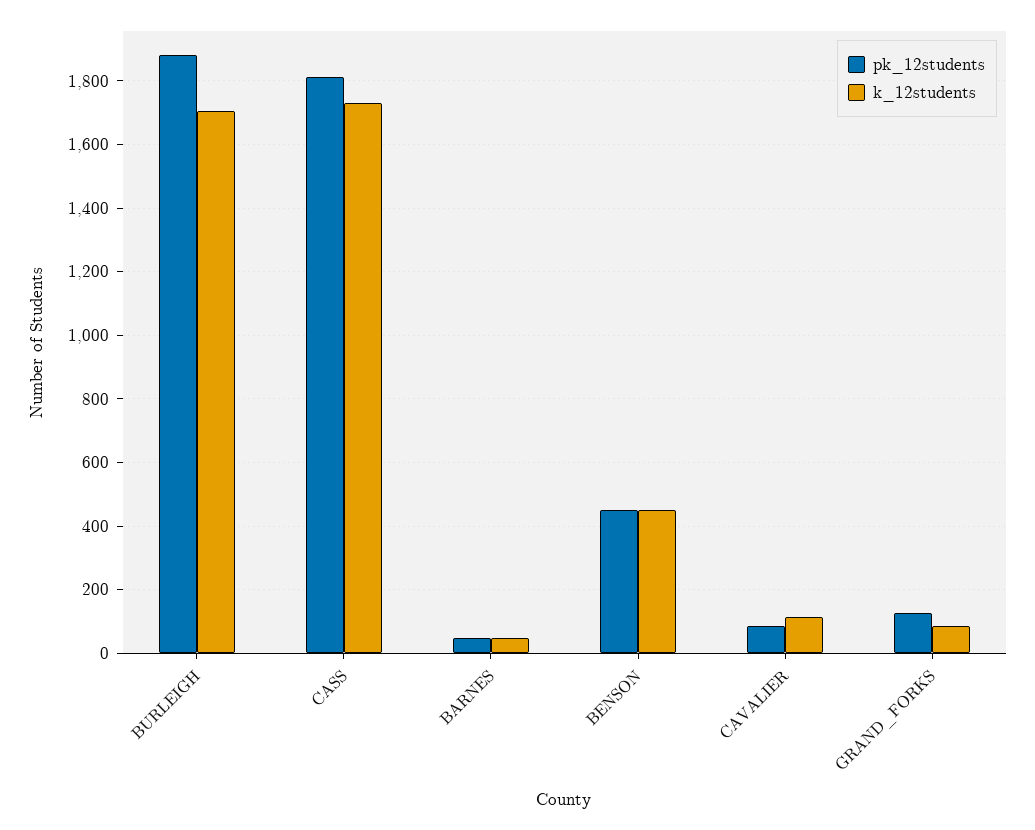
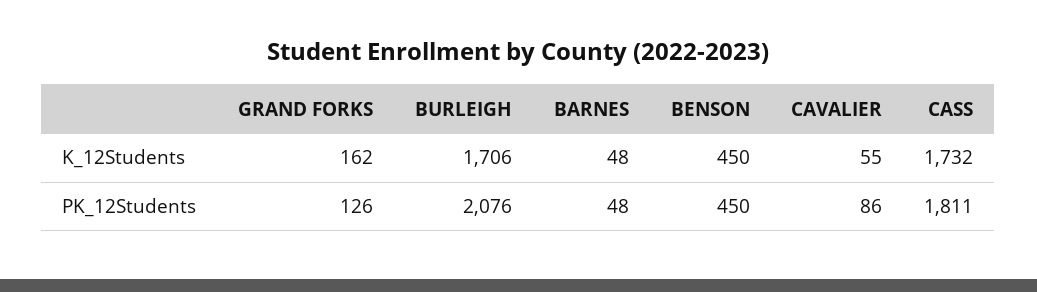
  {
    "pk_12students": {
-     "BURLEIGH": 1880,
+     "BURLEIGH": 2076,
      "CASS": 1811,
      "BARNES": 48,
      "BENSON": 450,
      "CAVALIER": 86,
      "GRAND_FORKS": 126
    },
    "k_12students": {
      "BURLEIGH": 1706,
      "CASS": 1732,
      "BARNES": 48,
      "BENSON": 450,
-     "CAVALIER": 120,
+     "CAVALIER": 55,
-     "GRAND_FORKS": 80
+     "GRAND_FORKS": 162
    }
  }

